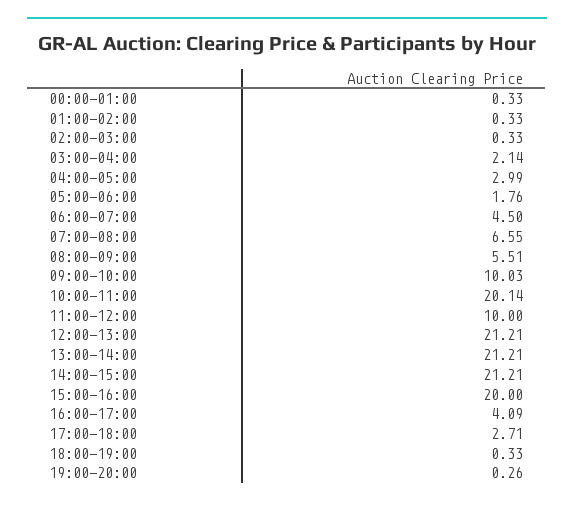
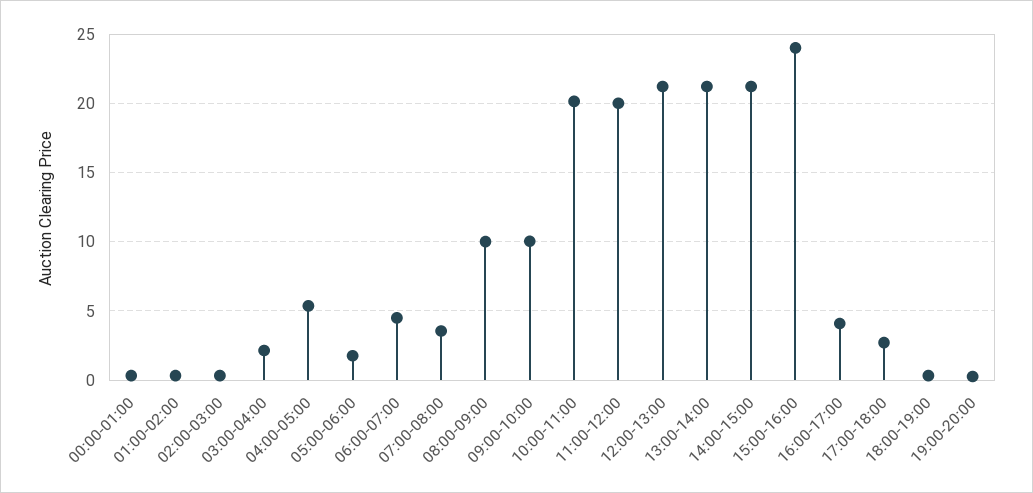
  {
    "00:00-01:00": 0.33,
    "01:00-02:00": 0.33,
    "02:00-03:00": 0.33,
    "03:00-04:00": 2.14,
-   "04:00-05:00": 2.99,
+   "04:00-05:00": 5.5,
    "05:00-06:00": 1.76,
    "06:00-07:00": 4.5,
-   "07:00-08:00": 6.55,
+   "07:00-08:00": 3.5,
-   "08:00-09:00": 5.51,
+   "08:00-09:00": 10,
    "09:00-10:00": 10.03,
    "10:00-11:00": 20.14,
-   "11:00-12:00": 10,
+   "11:00-12:00": 20,
    "12:00-13:00": 21.21,
    "13:00-14:00": 21.21,
    "14:00-15:00": 21.21,
-   "15:00-16:00": 20,
+   "15:00-16:00": 24,
    "16:00-17:00": 4.09,
    "17:00-18:00": 2.71,
    "18:00-19:00": 0.33,
    "19:00-20:00": 0.26
  }

